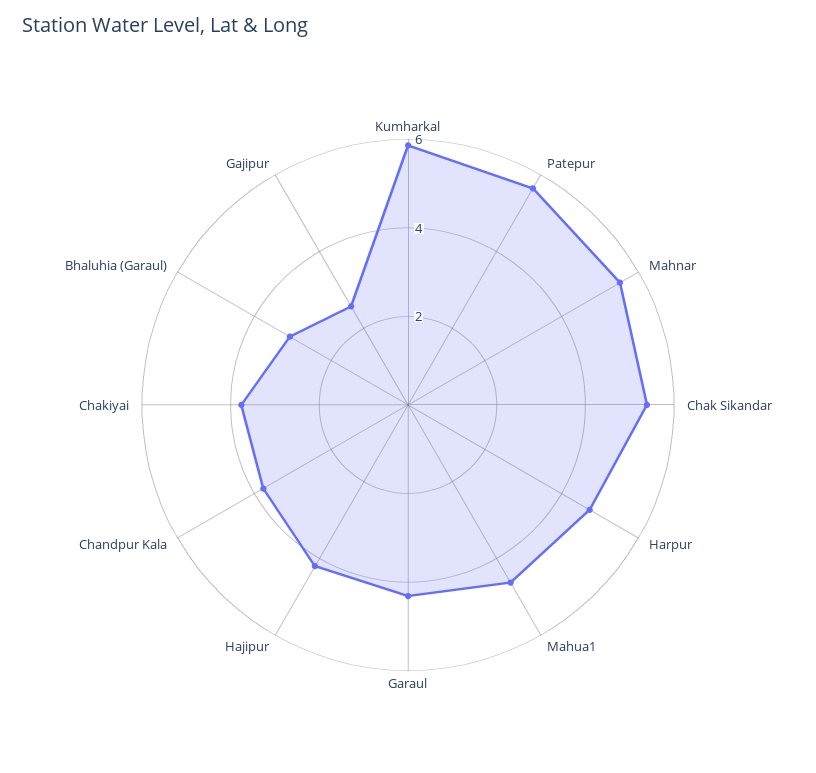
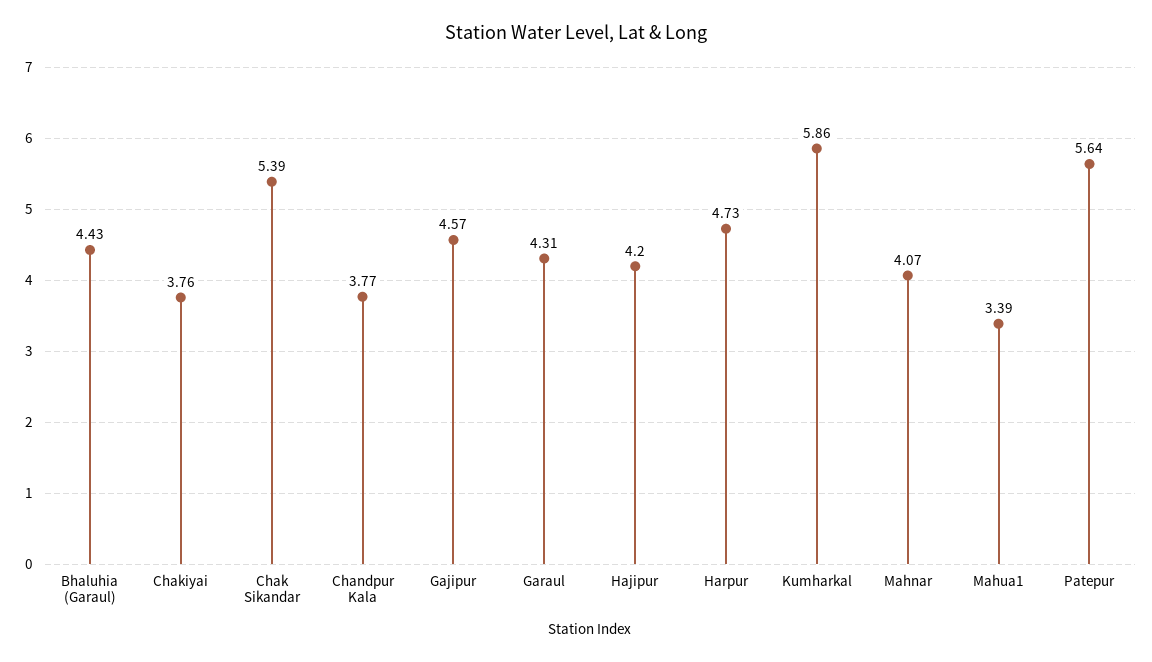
  {
    "Kumharkal": 5.86,
    "Patepur": 5.64,
-   "Mahnar": 5.5,
+   "Mahnar": 4.07,
    "Chak Sikandar": 5.39,
    "Harpur": 4.73,
-   "Mahua1": 4.5,
+   "Mahua1": 3.39,
    "Garaul": 4.31,
    "Hajipur": 4.2,
    "Chandpur Kala": 3.77,
    "Chakiyai": 3.76,
-   "Bhaluhia (Garaul)": 3,
+   "Bhaluhia (Garaul)": 4.43,
-   "Gajipur": 2.5
+   "Gajipur": 4.57
  }

